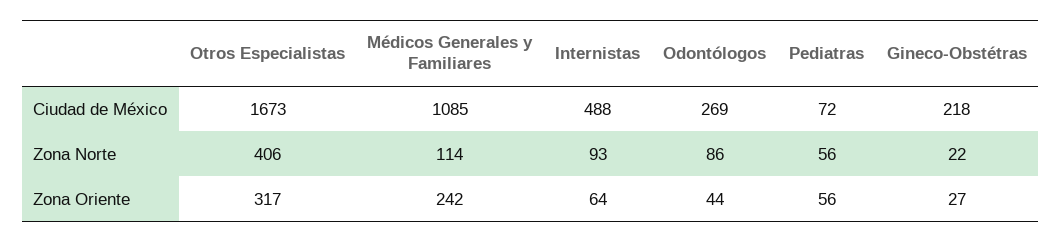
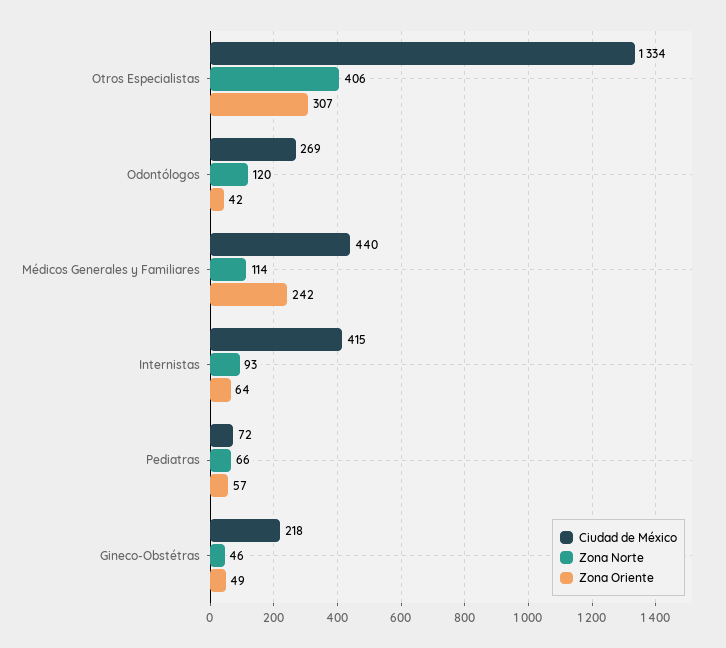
  {
    "Ciudad de México": {
-     "Otros Especialistas": 1673,
+     "Otros Especialistas": 1334,
-     "Médicos Generales y Familiares": 1085,
+     "Médicos Generales y Familiares": 440,
-     "Internistas": 488,
+     "Internistas": 415,
      "Odontólogos": 269,
      "Pediatras": 72,
      "Gineco-Obstétras": 218
    },
    "Zona Norte": {
      "Otros Especialistas": 406,
      "Médicos Generales y Familiares": 114,
      "Internistas": 93,
-     "Odontólogos": 86,
+     "Odontólogos": 120,
-     "Pediatras": 56,
+     "Pediatras": 66,
-     "Gineco-Obstétras": 22
+     "Gineco-Obstétras": 46
    },
    "Zona Oriente": {
-     "Otros Especialistas": 317,
+     "Otros Especialistas": 307,
      "Médicos Generales y Familiares": 242,
      "Internistas": 64,
-     "Odontólogos": 44,
+     "Odontólogos": 42,
-     "Pediatras": 56,
+     "Pediatras": 57,
-     "Gineco-Obstétras": 27
+     "Gineco-Obstétras": 49
    }
  }

